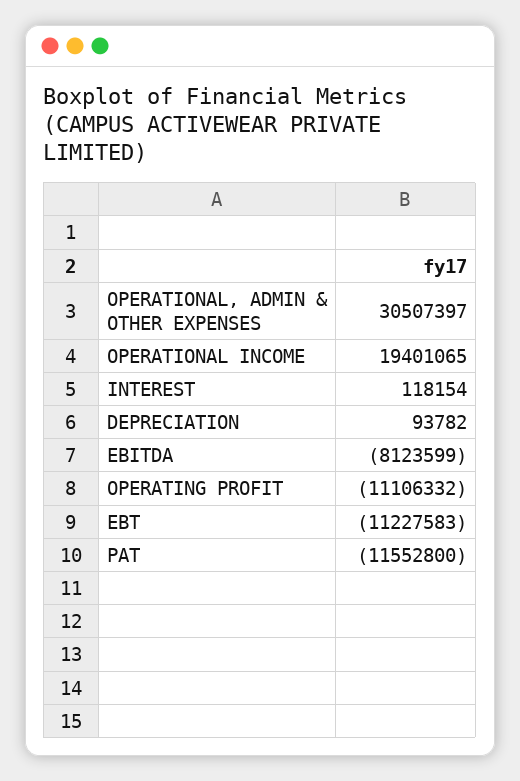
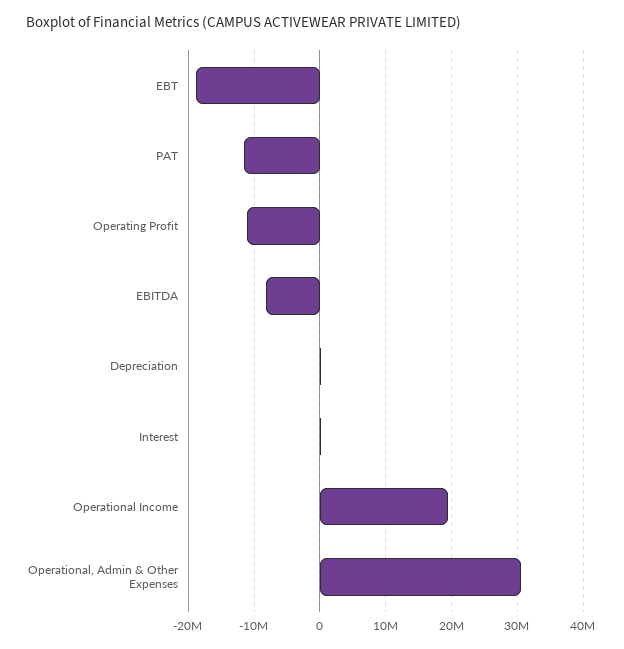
  {
    "OPERATIONAL, ADMIN & OTHER EXPENSES": 30507397,
    "OPERATIONAL INCOME": 19401065,
    "INTEREST": 118154,
    "DEPRECIATION": 93782,
    "EBITDA": -8123599,
    "OPERATING PROFIT": -11106332,
-   "EBT": -11227583,
+   "EBT": -19000000,
    "PAT": -11552800
  }

